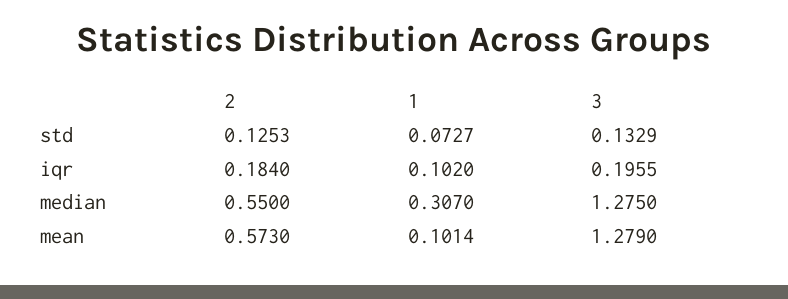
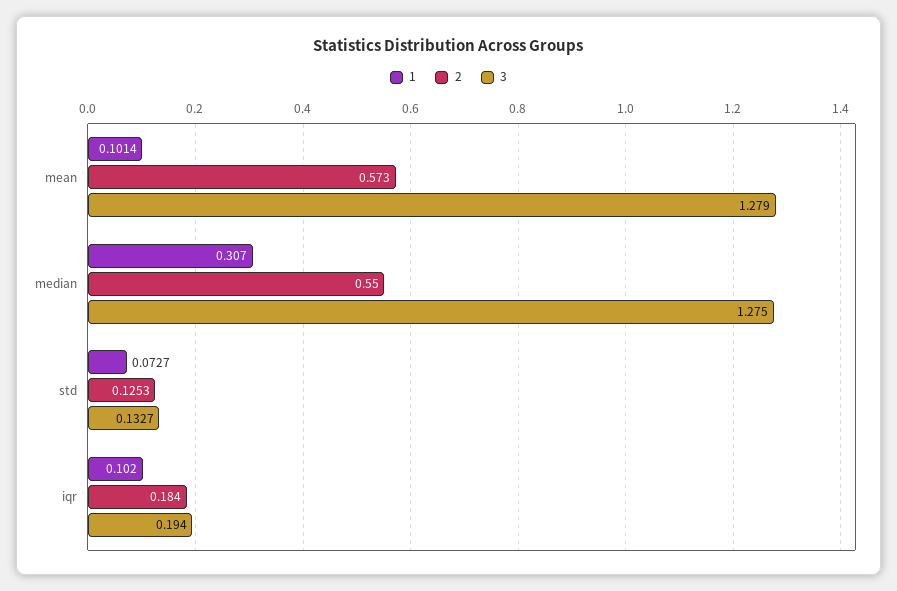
  {
    "2": {
      "std": 0.1253,
      "iqr": 0.184,
      "median": 0.55,
      "mean": 0.573
    },
    "1": {
      "std": 0.0727,
      "iqr": 0.102,
      "median": 0.307,
      "mean": 0.1014
    },
    "3": {
-     "std": 0.1329,
+     "std": 0.1327,
-     "iqr": 0.1955,
+     "iqr": 0.194,
      "median": 1.275,
      "mean": 1.279
    }
  }

